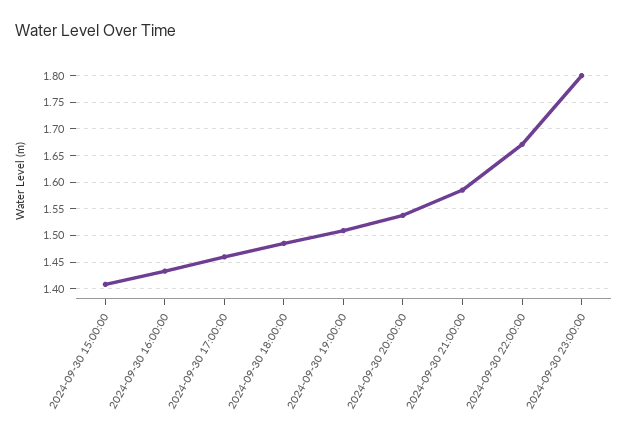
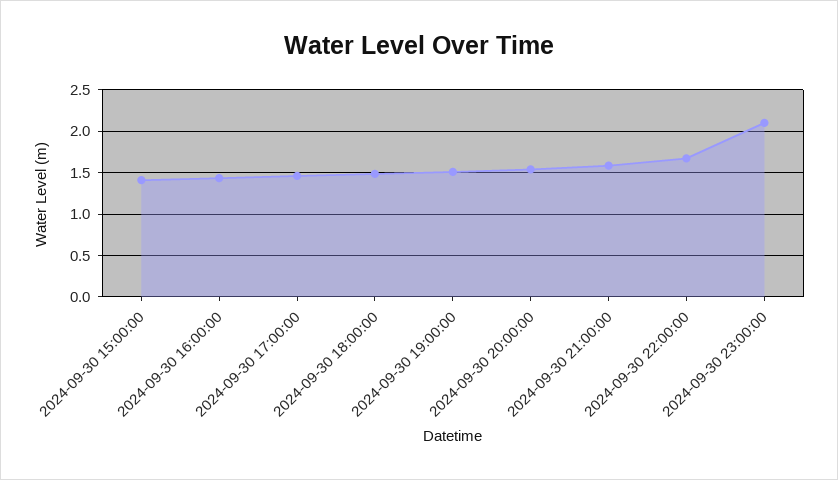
  {
    "2024-09-30 15:00:00": 1.4,
    "2024-09-30 16:00:00": 1.425,
    "2024-09-30 17:00:00": 1.45,
    "2024-09-30 18:00:00": 1.475,
    "2024-09-30 19:00:00": 1.5,
    "2024-09-30 20:00:00": 1.55,
    "2024-09-30 21:00:00": 1.575,
    "2024-09-30 22:00:00": 1.675,
-   "2024-09-30 23:00:00": 1.8
+   "2024-09-30 23:00:00": 2.1
  }

